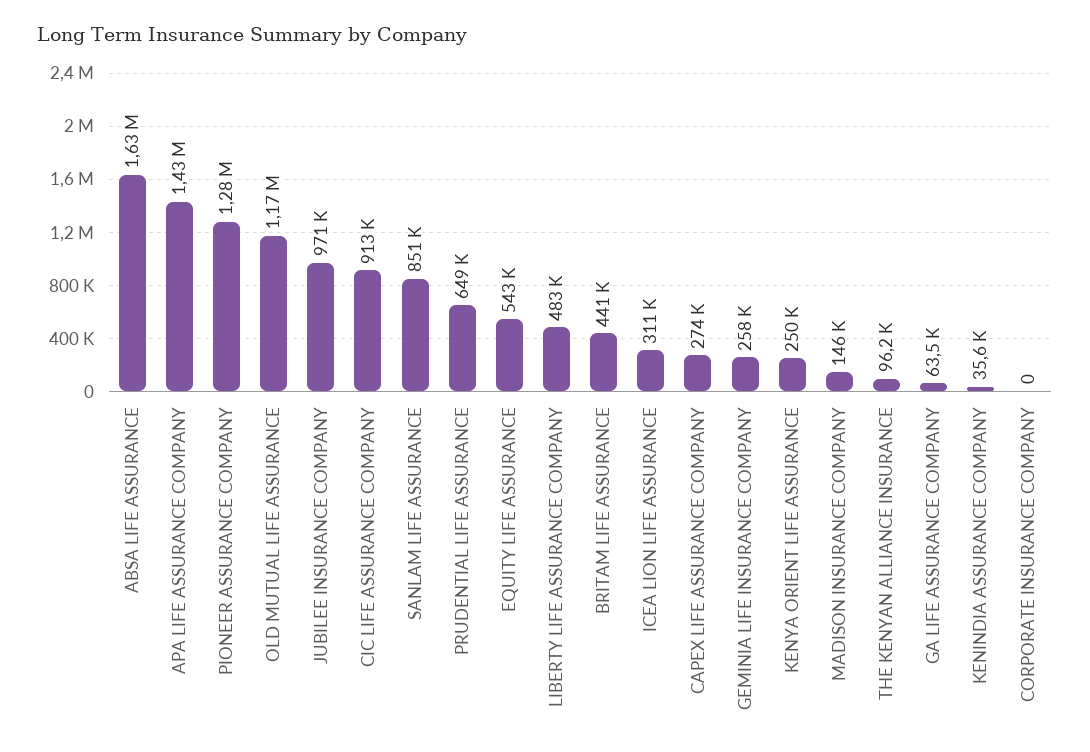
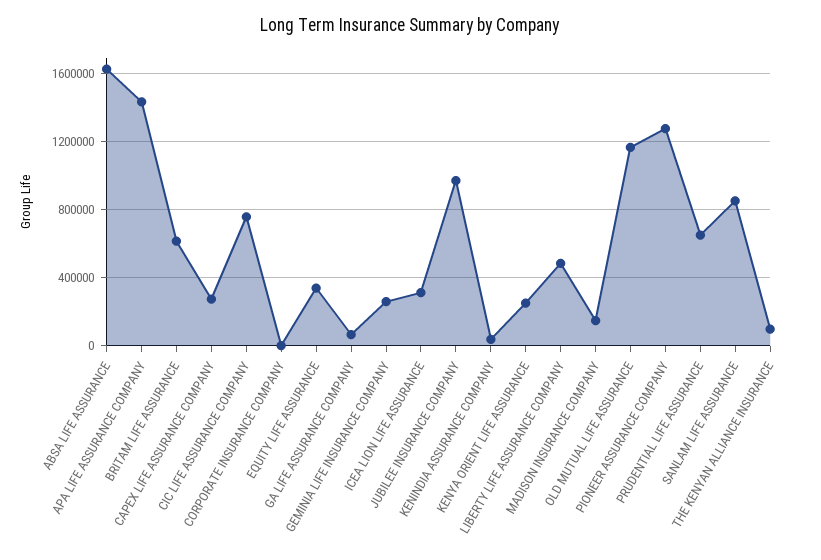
  {
    "ABSA LIFE ASSURANCE": 1630000,
    "APA LIFE ASSURANCE COMPANY": 1430000,
    "PIONEER ASSURANCE COMPANY": 1280000,
    "OLD MUTUAL LIFE ASSURANCE": 1170000,
    "JUBILEE INSURANCE COMPANY": 971000,
-   "CIC LIFE ASSURANCE COMPANY": 913000,
+   "CIC LIFE ASSURANCE COMPANY": 750000,
    "SANLAM LIFE ASSURANCE": 851000,
    "PRUDENTIAL LIFE ASSURANCE": 649000,
-   "EQUITY LIFE ASSURANCE": 543000,
+   "EQUITY LIFE ASSURANCE": 350000,
    "LIBERTY LIFE ASSURANCE COMPANY": 483000,
-   "BRITAM LIFE ASSURANCE": 441000,
+   "BRITAM LIFE ASSURANCE": 600000,
    "ICEA LION LIFE ASSURANCE": 311000,
    "CAPEX LIFE ASSURANCE COMPANY": 274000,
    "GEMINIA LIFE INSURANCE COMPANY": 258000,
    "KENYA ORIENT LIFE ASSURANCE": 250000,
    "MADISON INSURANCE COMPANY": 146000,
    "THE KENYAN ALLIANCE INSURANCE": 96200,
    "GA LIFE ASSURANCE COMPANY": 63500,
    "KENINDIA ASSURANCE COMPANY": 35600,
    "CORPORATE INSURANCE COMPANY": 0
  }

